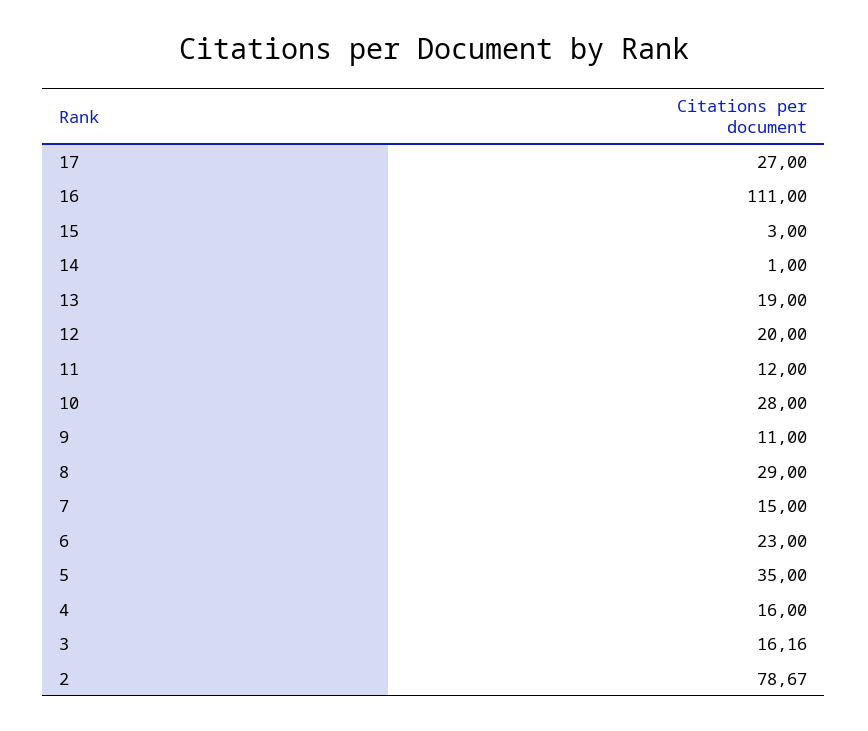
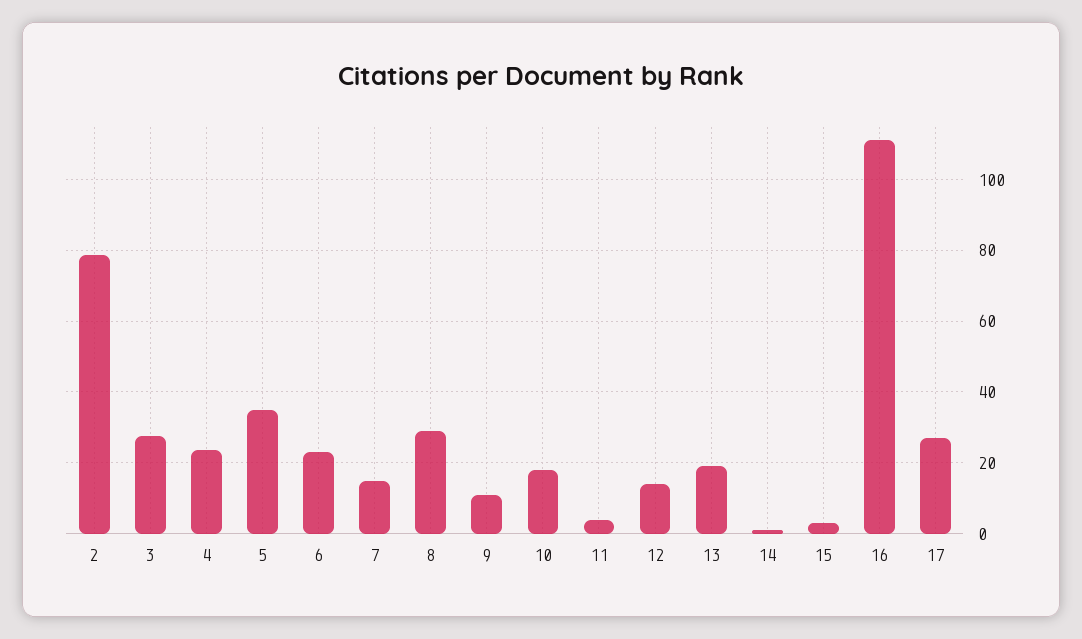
  {
    "17": 27,
    "16": 111,
    "15": 3,
    "14": 1,
    "13": 19,
-   "12": 20,
+   "12": 14,
-   "11": 12,
+   "11": 4,
-   "10": 28,
+   "10": 18,
    "9": 11,
    "8": 29,
    "7": 15,
    "6": 23,
    "5": 35,
-   "4": 16,
+   "4": 24,
-   "3": 16.16,
+   "3": 28,
    "2": 78.67
  }

